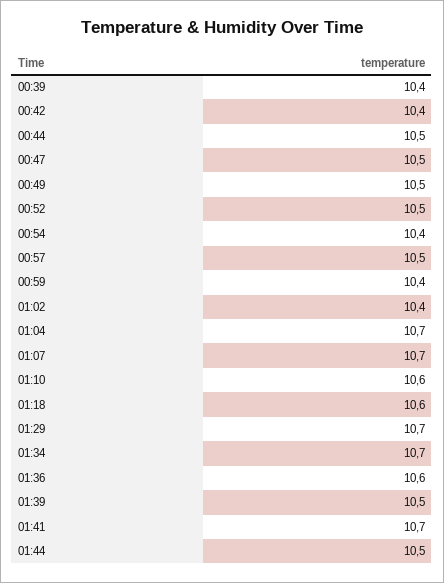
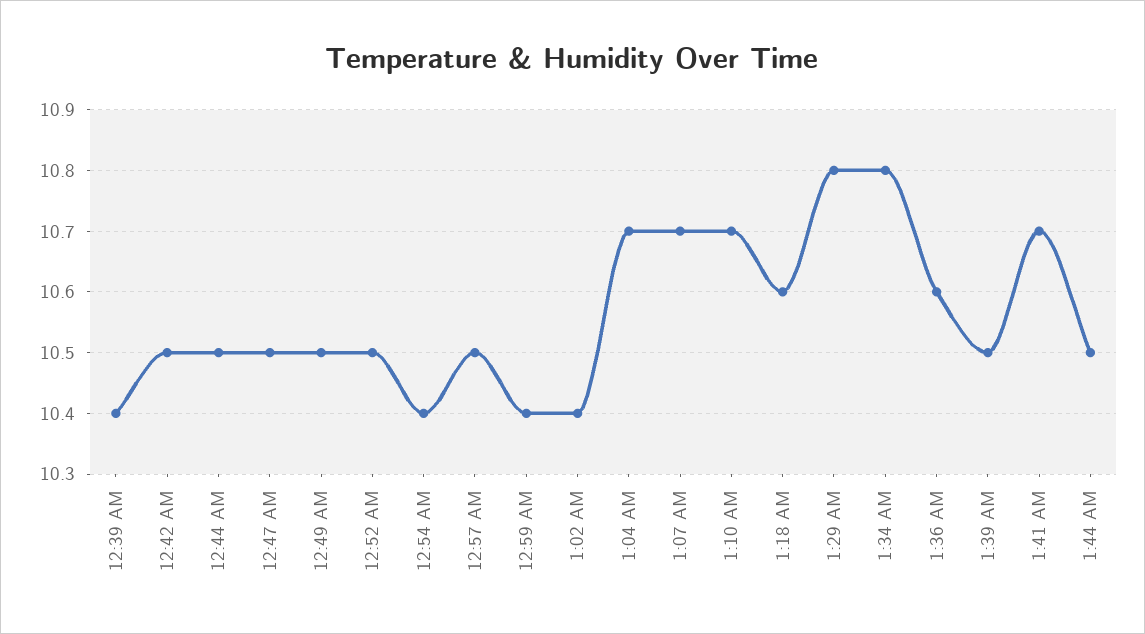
  {
    "00:39": 10.4,
-   "00:42": 10.4,
+   "00:42": 10.5,
    "00:44": 10.5,
    "00:47": 10.5,
    "00:49": 10.5,
    "00:52": 10.5,
    "00:54": 10.4,
    "00:57": 10.5,
    "00:59": 10.4,
    "01:02": 10.4,
    "01:04": 10.7,
    "01:07": 10.7,
-   "01:10": 10.6,
+   "01:10": 10.7,
    "01:18": 10.6,
-   "01:29": 10.7,
+   "01:29": 10.8,
-   "01:34": 10.7,
+   "01:34": 10.8,
    "01:36": 10.6,
    "01:39": 10.5,
    "01:41": 10.7,
    "01:44": 10.5
  }

